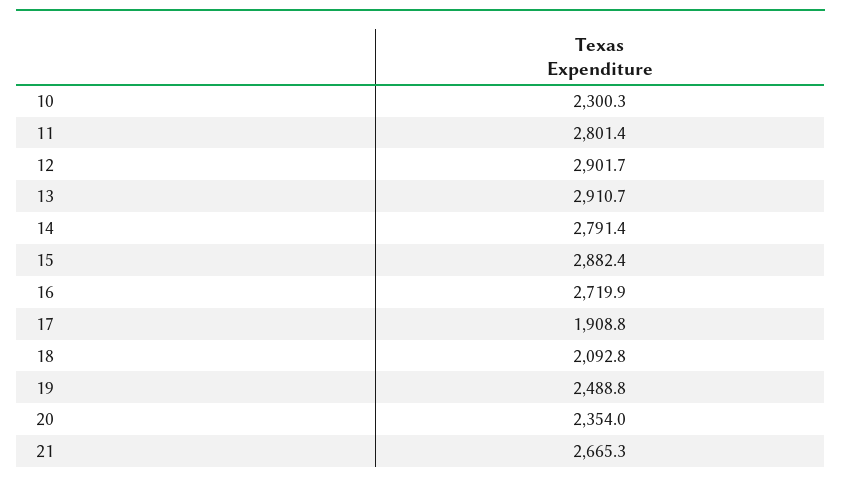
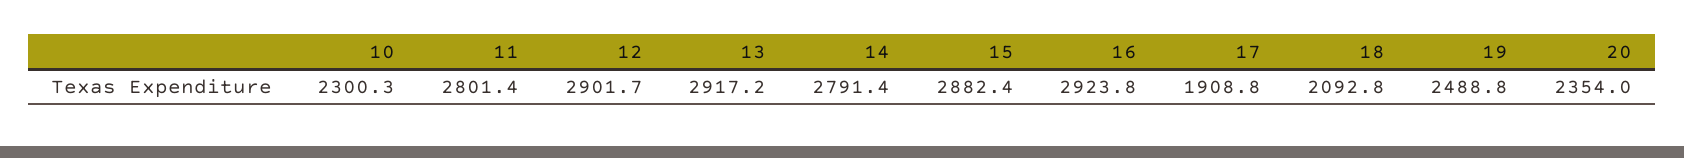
  {
    "10": 2300.3,
    "11": 2801.4,
    "12": 2901.7,
-   "13": 2910.7,
+   "13": 2917.2,
    "14": 2791.4,
    "15": 2882.4,
-   "16": 2719.9,
+   "16": 2923.8,
    "17": 1908.8,
    "18": 2092.8,
    "19": 2488.8,
-   "20": 2354,
+   "20": 2354
-   "21": 2665.3
  }

